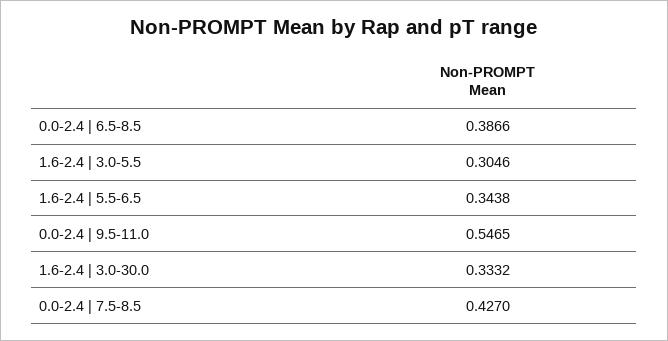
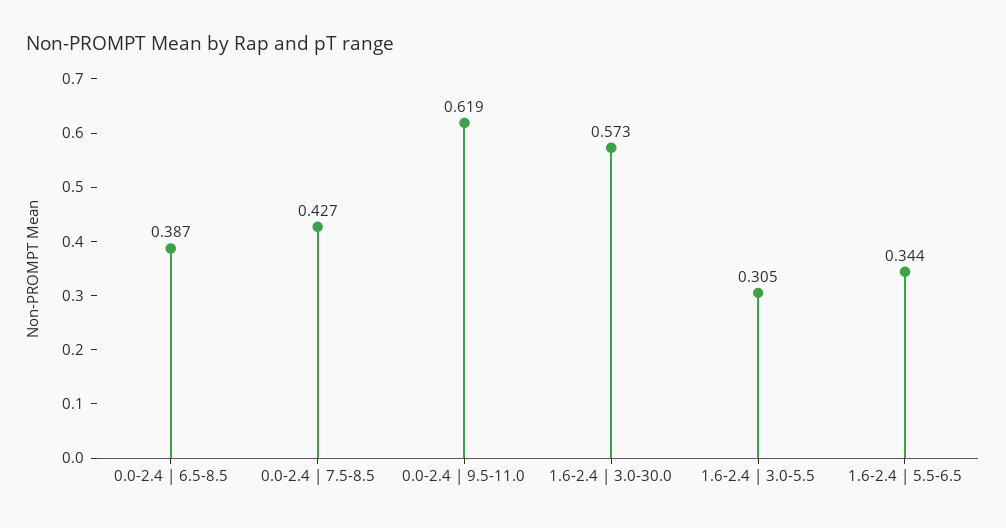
  {
    "0.0-2.4 | 6.5-8.5": 0.3866,
    "1.6-2.4 | 3.0-5.5": 0.3046,
    "1.6-2.4 | 5.5-6.5": 0.3438,
-   "0.0-2.4 | 9.5-11.0": 0.5465,
+   "0.0-2.4 | 9.5-11.0": 0.619,
-   "1.6-2.4 | 3.0-30.0": 0.3332,
+   "1.6-2.4 | 3.0-30.0": 0.573,
    "0.0-2.4 | 7.5-8.5": 0.427
  }

